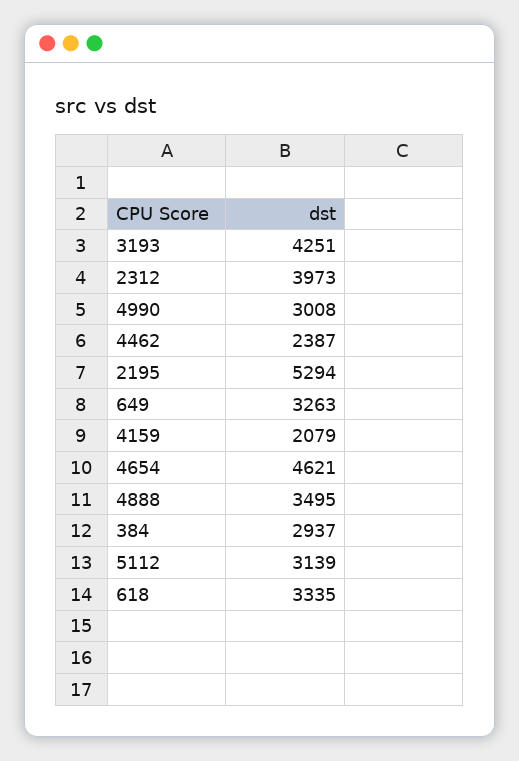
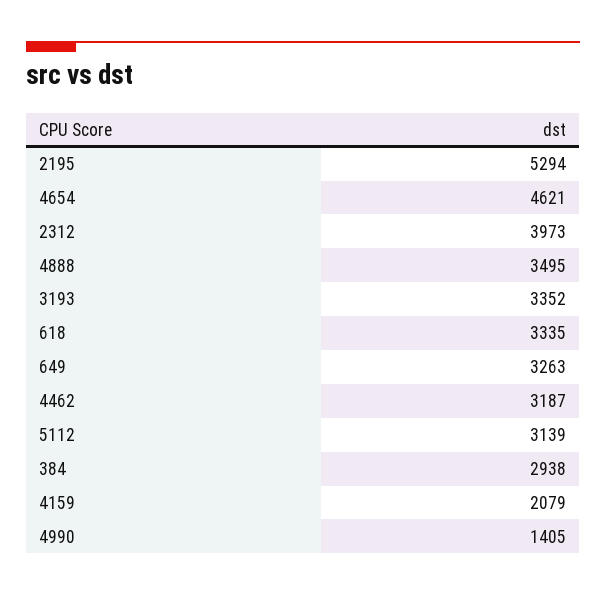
  {
-   "3193": 4251,
+   "3193": 3352,
    "2312": 3973,
-   "4990": 3008,
+   "4990": 1405,
-   "4462": 2387,
+   "4462": 3187,
    "2195": 5294,
    "649": 3263,
    "4159": 2079,
    "4654": 4621,
    "4888": 3495,
-   "384": 2937,
+   "384": 2938,
    "5112": 3139,
    "618": 3335
  }

